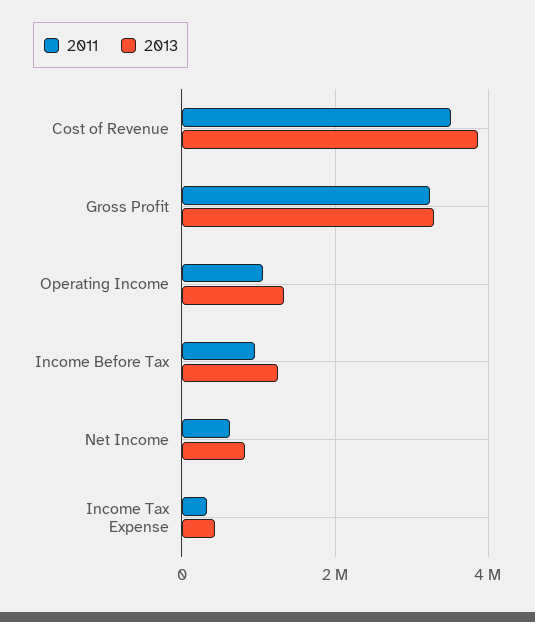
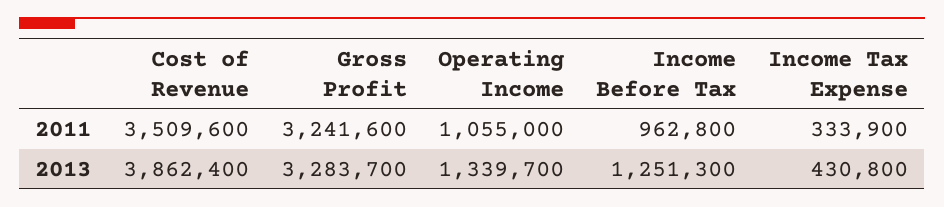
  {
    "2011": {
      "Cost of Revenue": 3509600,
      "Gross Profit": 3241600,
      "Operating Income": 1055000,
      "Income Before Tax": 962800,
-     "Net Income": 600000,
      "Income Tax Expense": 333900
    },
    "2013": {
      "Cost of Revenue": 3862400,
      "Gross Profit": 3283700,
      "Operating Income": 1339700,
      "Income Before Tax": 1251300,
-     "Net Income": 800000,
      "Income Tax Expense": 430800
    }
  }

